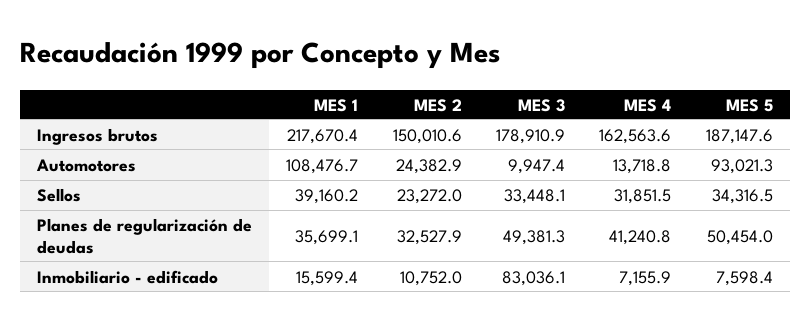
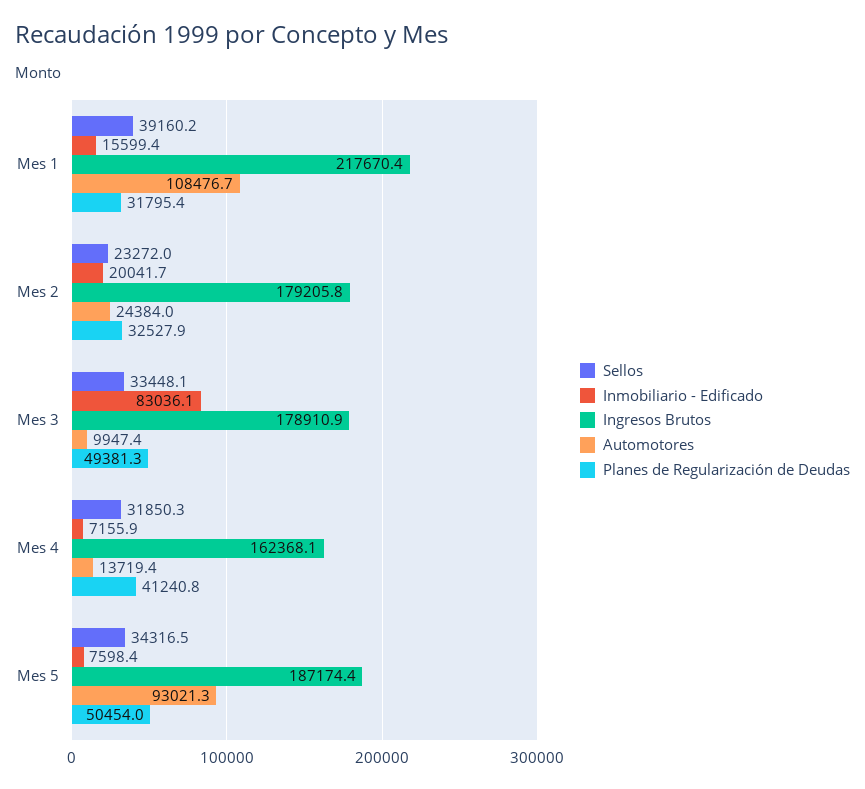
  {
    "Ingresos brutos": {
      "MES 1": 217670.4,
-     "MES 2": 150010.6,
+     "MES 2": 179205.8,
      "MES 3": 178910.9,
-     "MES 4": 162563.6,
+     "MES 4": 162368.1,
-     "MES 5": 187147.6
+     "MES 5": 187174.4
    },
    "Automotores": {
      "MES 1": 108476.7,
-     "MES 2": 24382.9,
+     "MES 2": 24384,
      "MES 3": 9947.4,
-     "MES 4": 13718.8,
+     "MES 4": 13719.4,
      "MES 5": 93021.3
    },
    "Sellos": {
      "MES 1": 39160.2,
      "MES 2": 23272,
      "MES 3": 33448.1,
-     "MES 4": 31851.5,
+     "MES 4": 31850.3,
      "MES 5": 34316.5
    },
    "Planes de regularización de deudas": {
-     "MES 1": 35699.1,
+     "MES 1": 31795.4,
      "MES 2": 32527.9,
      "MES 3": 49381.3,
      "MES 4": 41240.8,
      "MES 5": 50454
    },
    "Inmobiliario - edificado": {
      "MES 1": 15599.4,
-     "MES 2": 10752,
+     "MES 2": 20041.7,
      "MES 3": 83036.1,
      "MES 4": 7155.9,
      "MES 5": 7598.4
    }
  }

